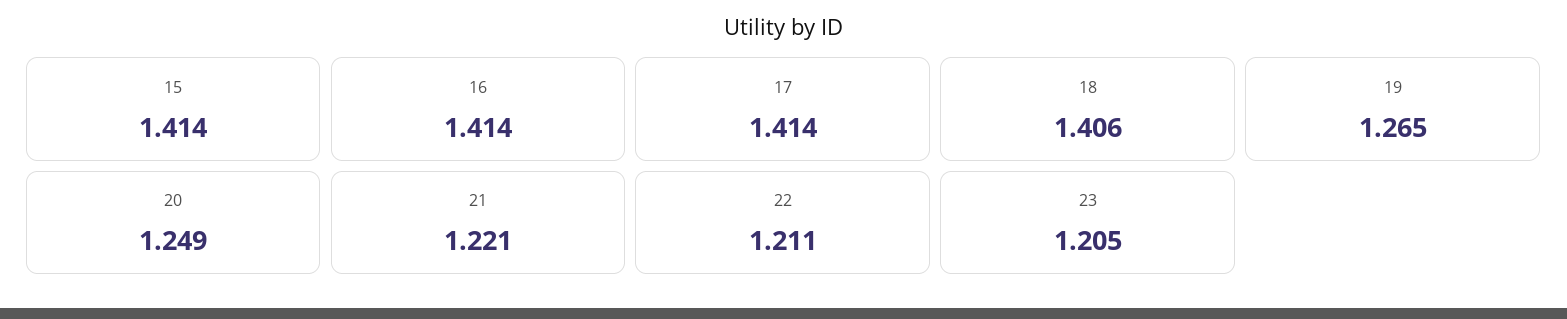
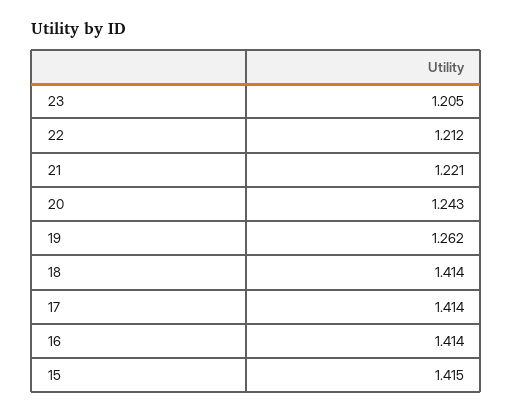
  {
-   "15": 1.414,
+   "15": 1.415,
    "16": 1.414,
    "17": 1.414,
-   "18": 1.406,
+   "18": 1.414,
-   "19": 1.265,
+   "19": 1.262,
-   "20": 1.249,
+   "20": 1.243,
    "21": 1.221,
-   "22": 1.211,
+   "22": 1.212,
    "23": 1.205
  }

